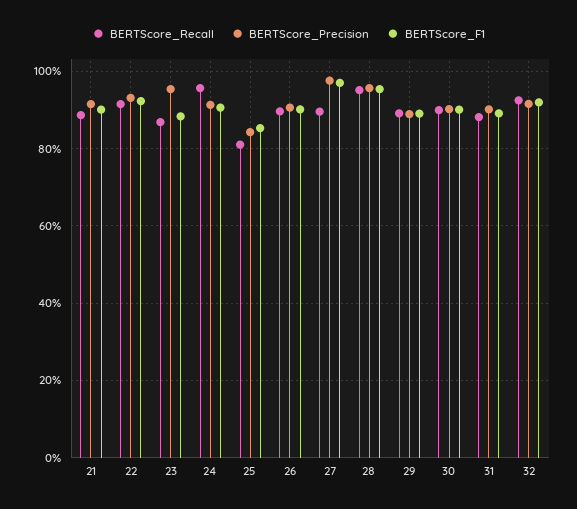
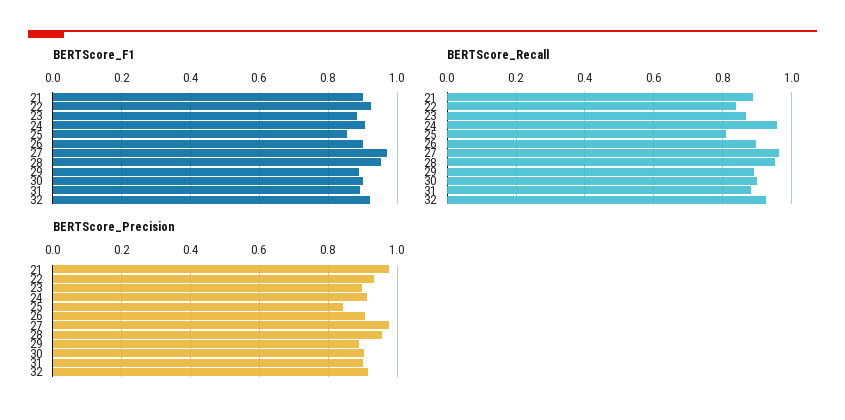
  {
    "BERTScore_Recall": {
      "21": 0.88,
-     "22": 0.92,
+     "22": 0.84,
      "23": 0.86,
      "24": 0.96,
      "25": 0.82,
      "26": 0.9,
-     "27": 0.9,
+     "27": 0.96,
      "28": 0.96,
      "29": 0.9,
      "30": 0.9,
      "31": 0.88,
      "32": 0.92
    },
    "BERTScore_Precision": {
-     "21": 0.92,
+     "21": 0.98,
      "22": 0.94,
-     "23": 0.96,
+     "23": 0.9,
      "24": 0.92,
      "25": 0.84,
      "26": 0.9,
      "27": 0.98,
      "28": 0.96,
      "29": 0.88,
      "30": 0.9,
      "31": 0.9,
      "32": 0.92
    },
    "BERTScore_F1": {
      "21": 0.9,
      "22": 0.92,
      "23": 0.88,
      "24": 0.9,
      "25": 0.86,
      "26": 0.9,
      "27": 0.98,
      "28": 0.96,
      "29": 0.9,
      "30": 0.9,
      "31": 0.9,
      "32": 0.92
    }
  }

